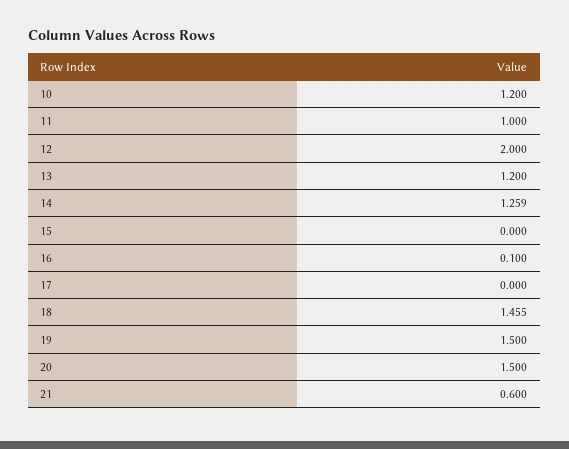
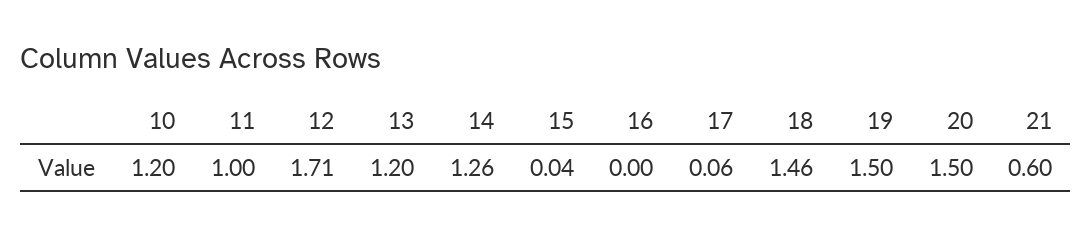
  {
    "10": 1.2,
    "11": 1,
-   "12": 2,
+   "12": 1.71,
    "13": 1.2,
    "14": 1.259,
-   "15": 0,
+   "15": 0.04,
-   "16": 0.1,
+   "16": 0,
-   "17": 0,
+   "17": 0.06,
    "18": 1.455,
    "19": 1.5,
    "20": 1.5,
    "21": 0.6
  }

